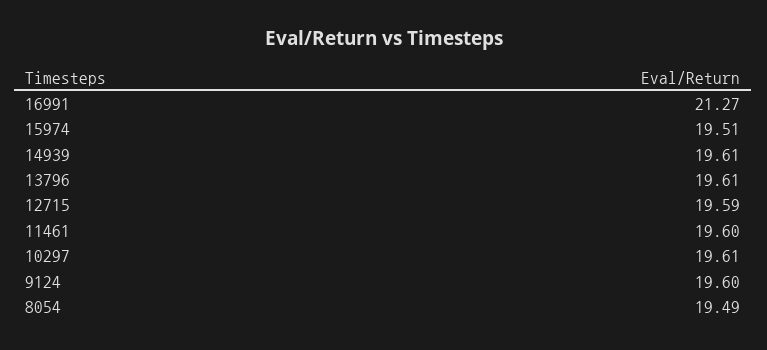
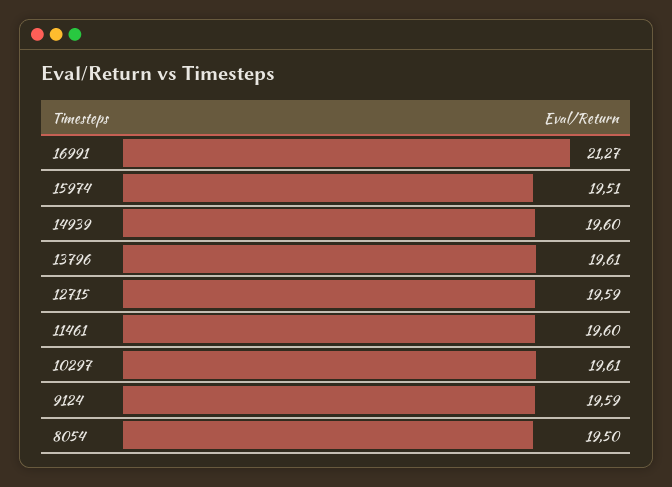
  {
    "16991": 21.27,
    "15974": 19.51,
-   "14939": 19.61,
+   "14939": 19.6,
    "13796": 19.61,
    "12715": 19.59,
    "11461": 19.6,
    "10297": 19.61,
-   "9124": 19.6,
+   "9124": 19.59,
-   "8054": 19.49
+   "8054": 19.5
  }

